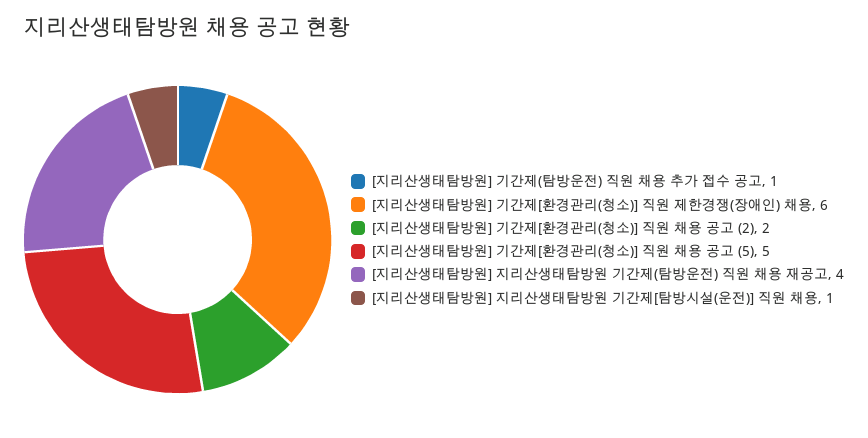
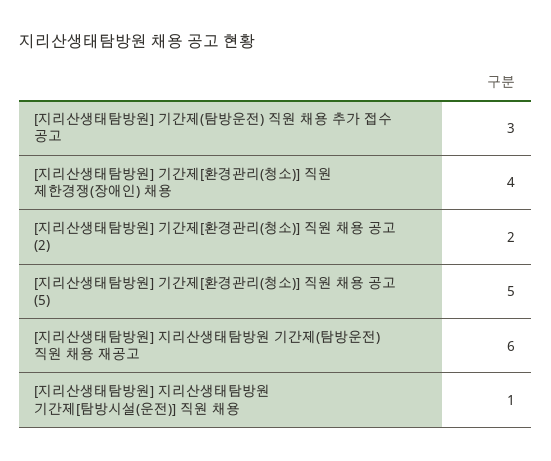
  {
-   "[지리산생태탐방원] 기간제(탐방운전) 직원 채용 추가 접수 공고": 1,
+   "[지리산생태탐방원] 기간제(탐방운전) 직원 채용 추가 접수 공고": 3,
-   "[지리산생태탐방원] 기간제[환경관리(청소)] 직원 제한경쟁(장애인) 채용": 6,
+   "[지리산생태탐방원] 기간제[환경관리(청소)] 직원 제한경쟁(장애인) 채용": 4,
    "[지리산생태탐방원] 기간제[환경관리(청소)] 직원 채용 공고 (2)": 2,
    "[지리산생태탐방원] 기간제[환경관리(청소)] 직원 채용 공고 (5)": 5,
-   "[지리산생태탐방원] 지리산생태탐방원 기간제(탐방운전) 직원 채용 재공고": 4,
+   "[지리산생태탐방원] 지리산생태탐방원 기간제(탐방운전) 직원 채용 재공고": 6,
    "[지리산생태탐방원] 지리산생태탐방원 기간제[탐방시설(운전)] 직원 채용": 1
  }

